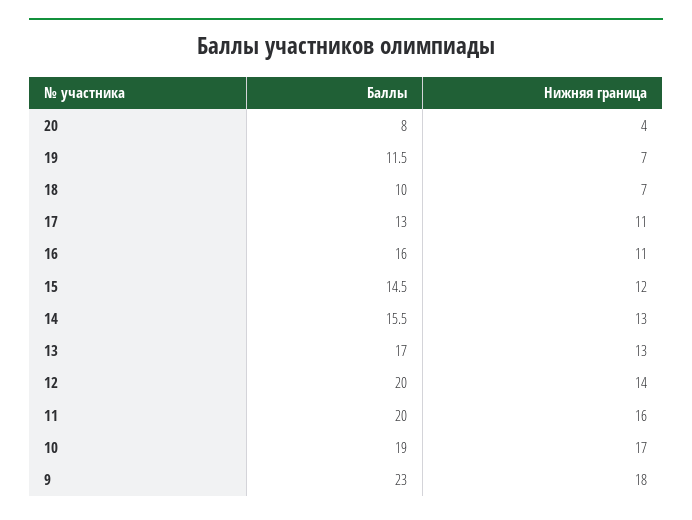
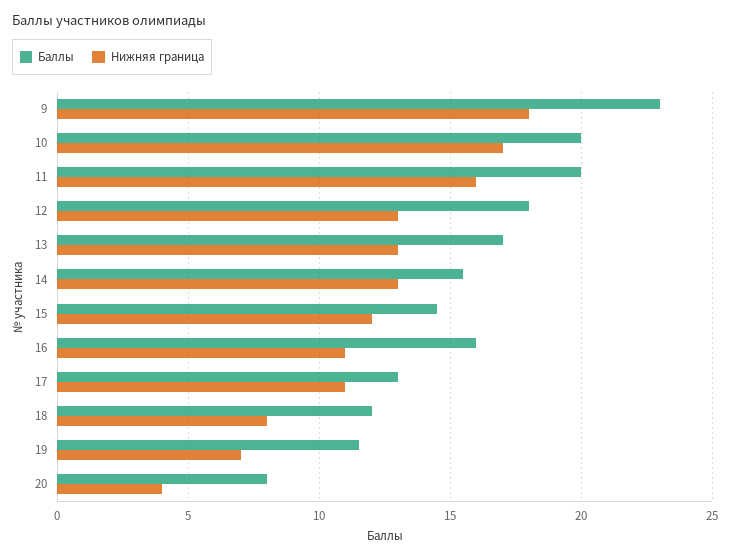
  {
    "Баллы": {
      "20": 8,
      "19": 11.5,
-     "18": 10,
+     "18": 12,
      "17": 13,
      "16": 16,
      "15": 14.5,
      "14": 15.5,
      "13": 17,
-     "12": 20,
+     "12": 18,
      "11": 20,
-     "10": 19,
+     "10": 20,
      "9": 23
    },
    "Нижняя граница": {
      "20": 4,
      "19": 7,
-     "18": 7,
+     "18": 8,
      "17": 11,
      "16": 11,
      "15": 12,
      "14": 13,
      "13": 13,
-     "12": 14,
+     "12": 13,
      "11": 16,
      "10": 17,
      "9": 18
    }
  }

